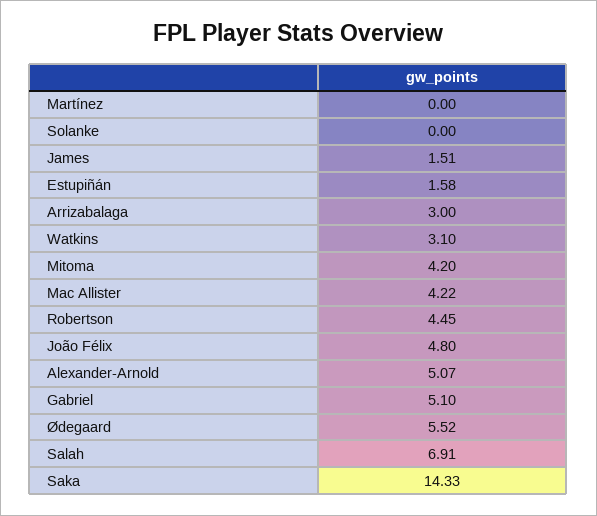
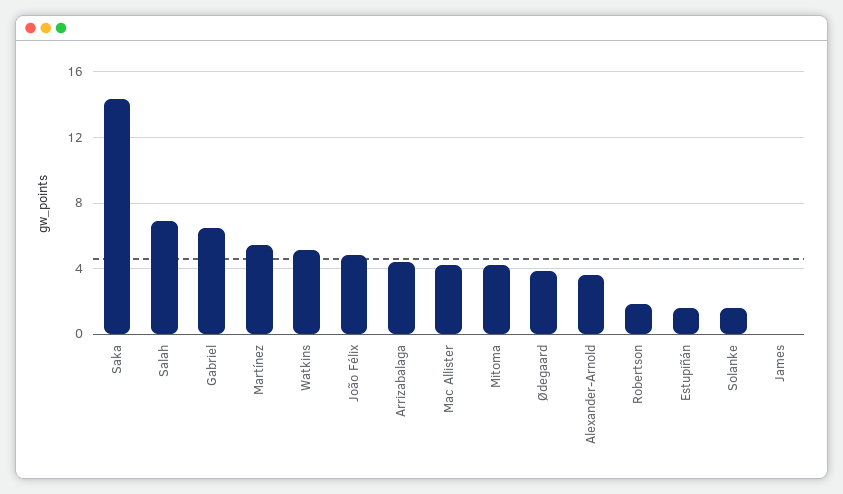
  {
-   "Martínez": 0,
+   "Martínez": 5.5,
-   "Solanke": 0,
+   "Solanke": 1.5,
-   "James": 1.51,
+   "James": 0,
    "Estupiñán": 1.58,
-   "Arrizabalaga": 3,
+   "Arrizabalaga": 4.5,
-   "Watkins": 3.1,
+   "Watkins": 5,
    "Mitoma": 4.2,
    "Mac Allister": 4.22,
-   "Robertson": 4.45,
+   "Robertson": 2,
    "João Félix": 4.8,
-   "Alexander-Arnold": 5.07,
+   "Alexander-Arnold": 3.5,
-   "Gabriel": 5.1,
+   "Gabriel": 6.5,
-   "Ødegaard": 5.52,
+   "Ødegaard": 4,
    "Salah": 6.91,
    "Saka": 14.33
  }

